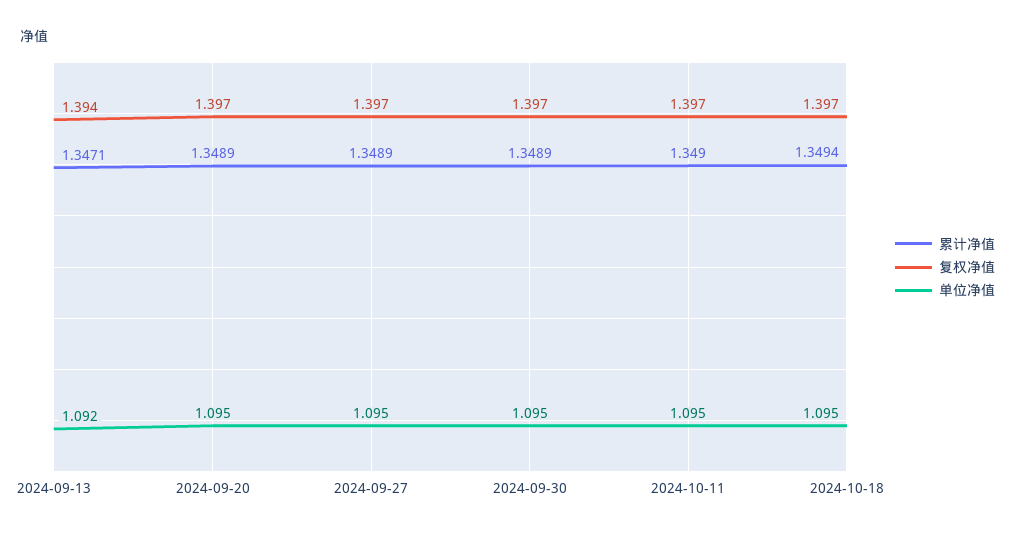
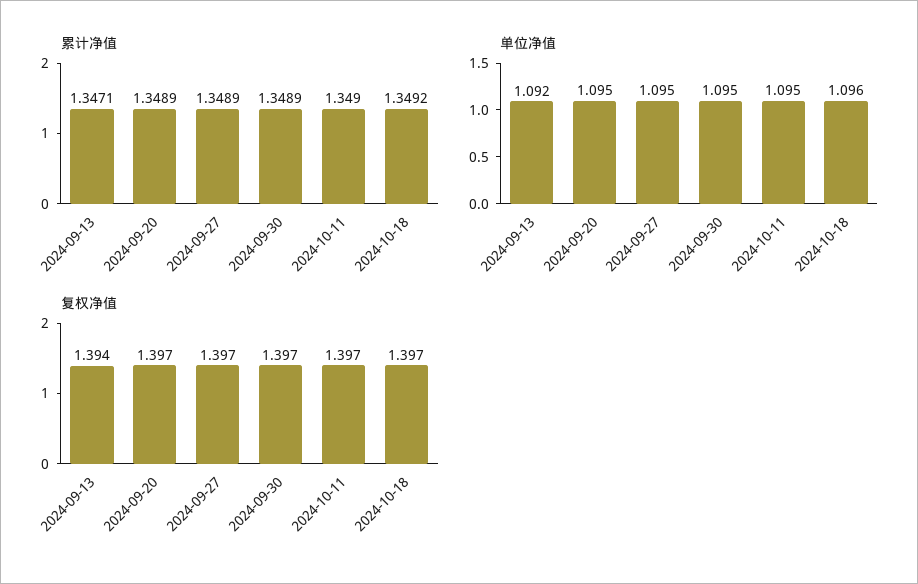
  {
    "累计净值": {
      "2024-09-13": 1.3471,
      "2024-09-20": 1.3489,
      "2024-09-27": 1.3489,
      "2024-09-30": 1.3489,
      "2024-10-11": 1.349,
-     "2024-10-18": 1.3494
+     "2024-10-18": 1.3492
    },
    "复权净值": {
      "2024-09-13": 1.394,
      "2024-09-20": 1.397,
      "2024-09-27": 1.397,
      "2024-09-30": 1.397,
      "2024-10-11": 1.397,
      "2024-10-18": 1.397
    },
    "单位净值": {
      "2024-09-13": 1.092,
      "2024-09-20": 1.095,
      "2024-09-27": 1.095,
      "2024-09-30": 1.095,
      "2024-10-11": 1.095,
-     "2024-10-18": 1.095
+     "2024-10-18": 1.096
    }
  }

